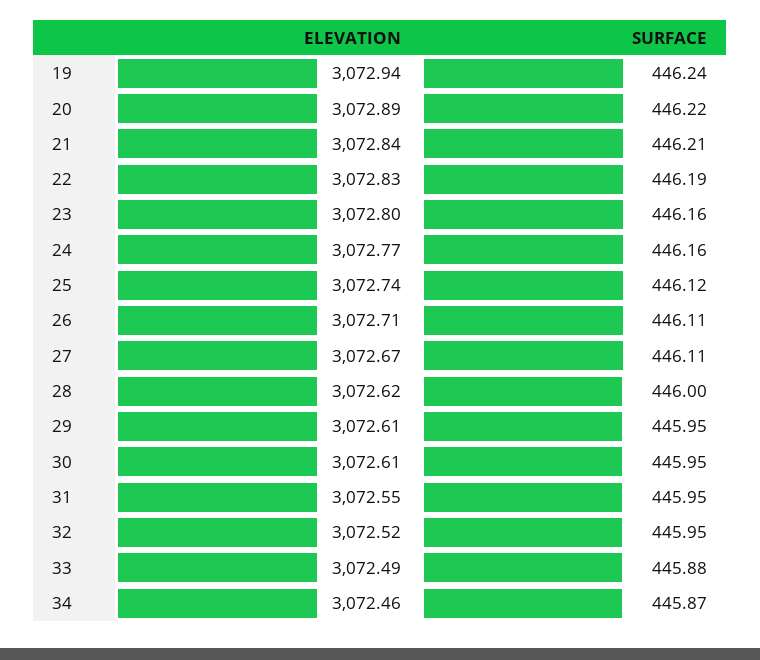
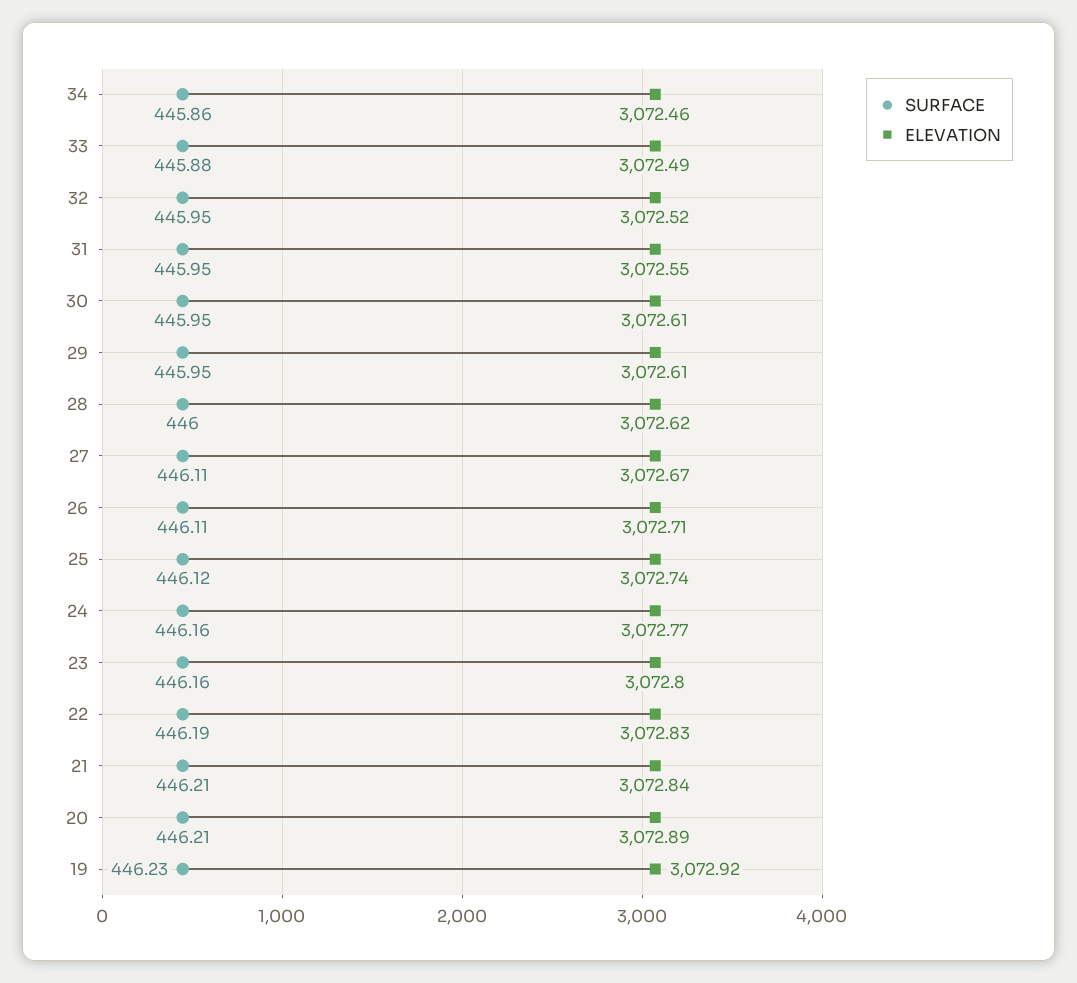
  {
    "ELEVATION": {
-     "19": 3072.94,
+     "19": 3072.92,
      "20": 3072.89,
      "21": 3072.84,
      "22": 3072.83,
      "23": 3072.8,
      "24": 3072.77,
      "25": 3072.74,
      "26": 3072.71,
      "27": 3072.67,
      "28": 3072.62,
      "29": 3072.61,
      "30": 3072.61,
      "31": 3072.55,
      "32": 3072.52,
      "33": 3072.49,
      "34": 3072.46
    },
    "SURFACE": {
-     "19": 446.24,
+     "19": 446.23,
-     "20": 446.22,
+     "20": 446.21,
      "21": 446.21,
      "22": 446.19,
      "23": 446.16,
      "24": 446.16,
      "25": 446.12,
      "26": 446.11,
      "27": 446.11,
      "28": 446,
      "29": 445.95,
      "30": 445.95,
      "31": 445.95,
      "32": 445.95,
      "33": 445.88,
-     "34": 445.87
+     "34": 445.86
    }
  }

